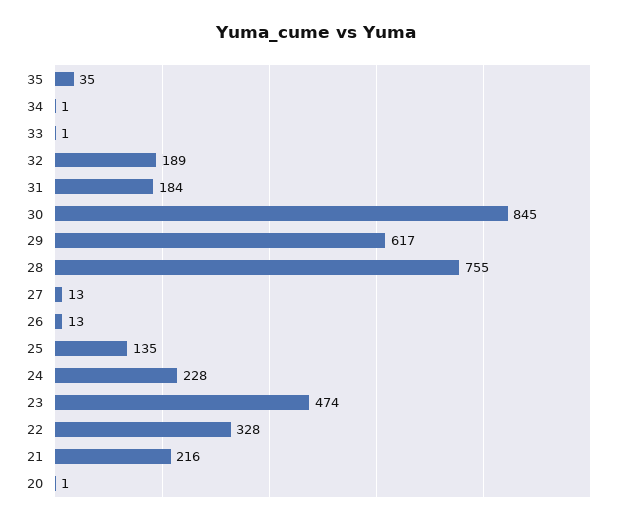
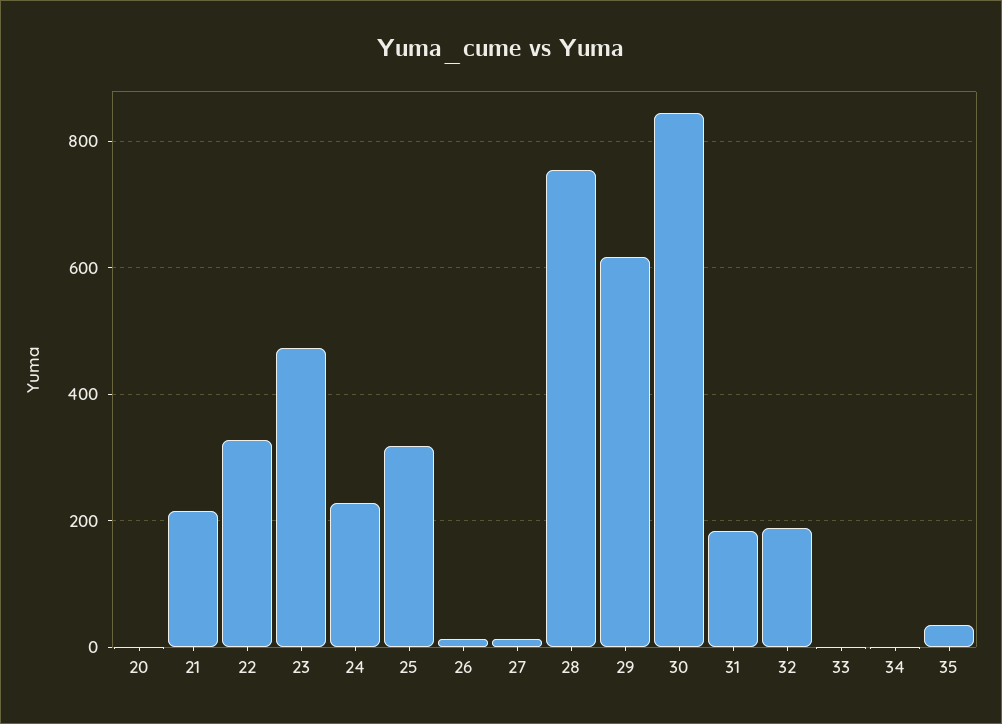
  {
    "35": 35,
    "34": 1,
    "33": 1,
    "32": 189,
    "31": 184,
    "30": 845,
    "29": 617,
    "28": 755,
    "27": 13,
    "26": 13,
-   "25": 135,
+   "25": 320,
    "24": 228,
    "23": 474,
    "22": 328,
    "21": 216,
    "20": 1
  }

